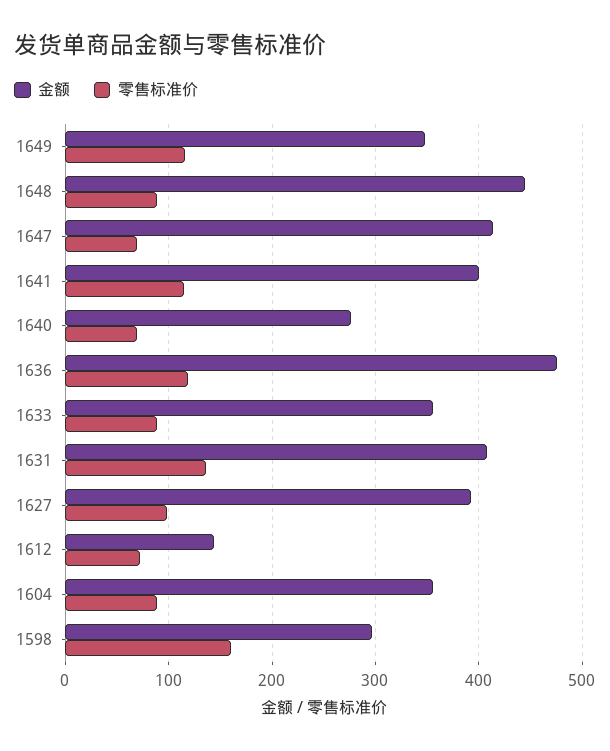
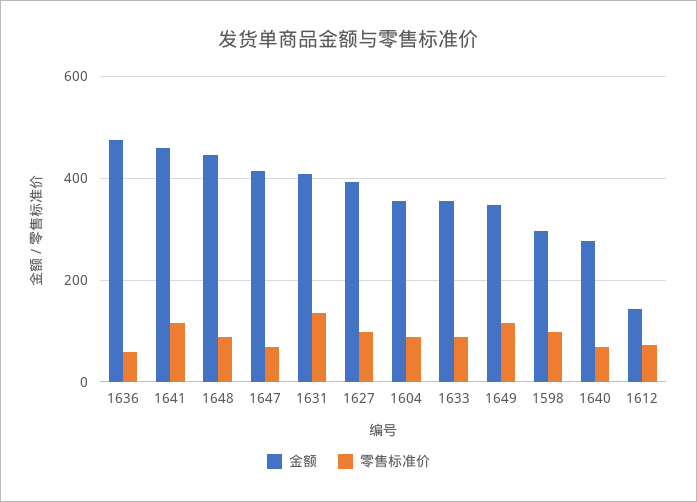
  {
    "金额": {
      "1649": 350,
      "1648": 450,
      "1647": 410,
-     "1641": 400,
+     "1641": 460,
      "1640": 280,
      "1636": 480,
      "1633": 360,
      "1631": 410,
      "1627": 390,
      "1612": 140,
      "1604": 360,
      "1598": 300
    },
    "零售标准价": {
      "1649": 120,
      "1648": 90,
      "1647": 70,
      "1641": 120,
      "1640": 70,
-     "1636": 120,
+     "1636": 60,
      "1633": 90,
      "1631": 140,
      "1627": 100,
      "1612": 70,
      "1604": 90,
-     "1598": 160
+     "1598": 100
    }
  }

